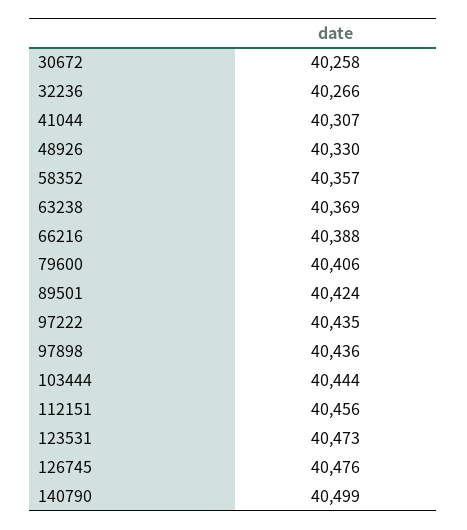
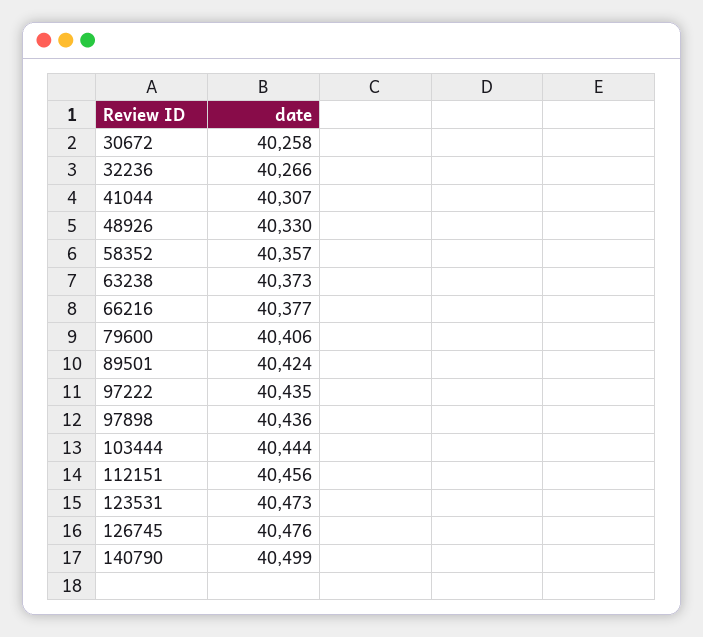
  {
    "30672": 40258,
    "32236": 40266,
    "41044": 40307,
    "48926": 40330,
    "58352": 40357,
-   "63238": 40369,
+   "63238": 40373,
-   "66216": 40388,
+   "66216": 40377,
    "79600": 40406,
    "89501": 40424,
    "97222": 40435,
    "97898": 40436,
    "103444": 40444,
    "112151": 40456,
    "123531": 40473,
    "126745": 40476,
    "140790": 40499
  }

